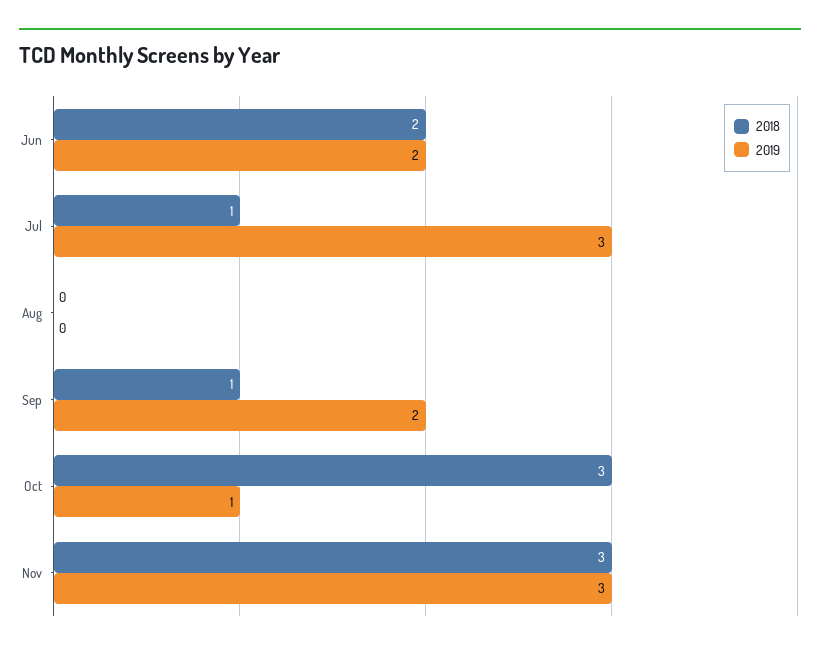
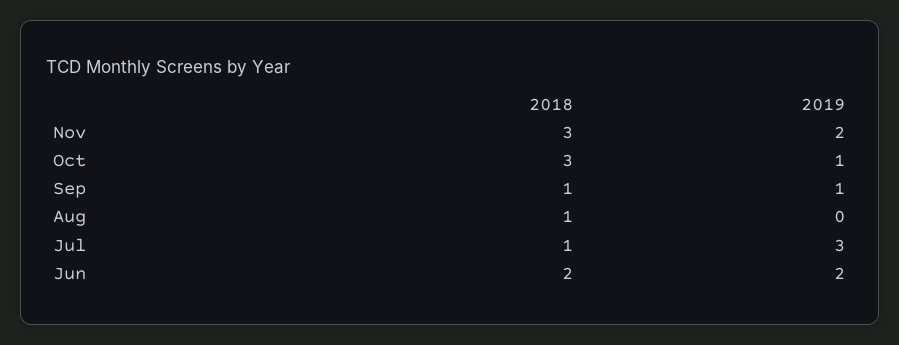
  {
    "2018": {
      "Jun": 2,
      "Jul": 1,
-     "Aug": 0,
+     "Aug": 1,
      "Sep": 1,
      "Oct": 3,
      "Nov": 3
    },
    "2019": {
      "Jun": 2,
      "Jul": 3,
      "Aug": 0,
-     "Sep": 2,
+     "Sep": 1,
      "Oct": 1,
-     "Nov": 3
+     "Nov": 2
    }
  }

